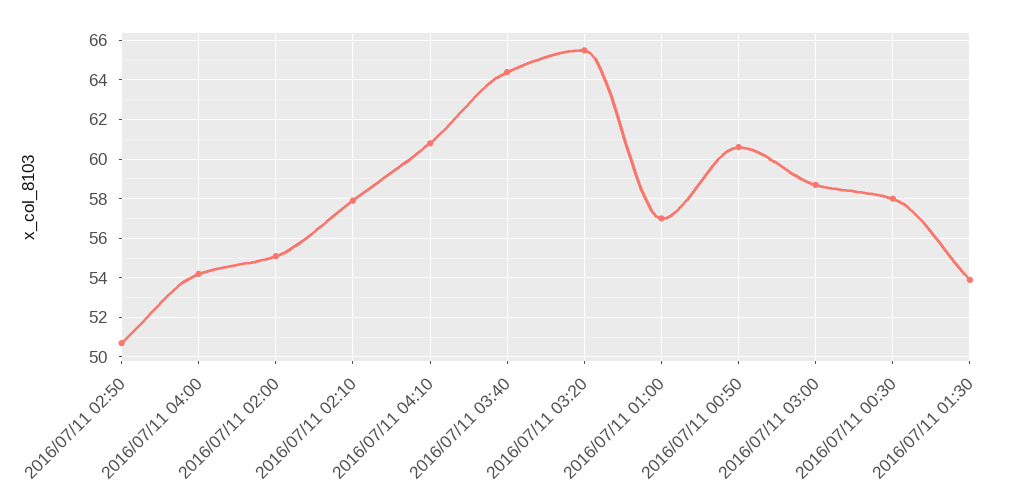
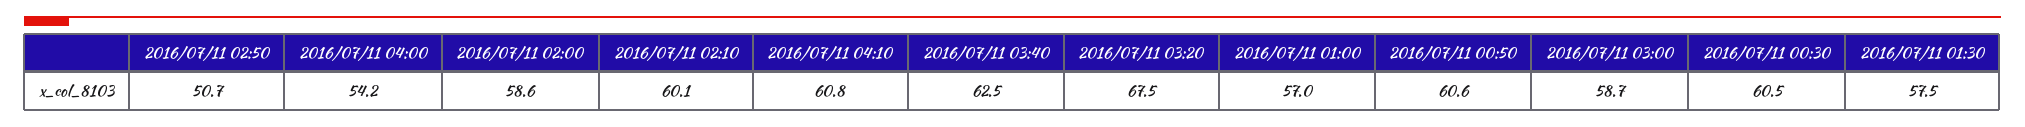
  {
    "2016/07/11 02:50": 50.7,
    "2016/07/11 04:00": 54.2,
-   "2016/07/11 02:00": 55,
+   "2016/07/11 02:00": 58.6,
-   "2016/07/11 02:10": 58,
+   "2016/07/11 02:10": 60.1,
    "2016/07/11 04:10": 60.8,
-   "2016/07/11 03:40": 64.5,
+   "2016/07/11 03:40": 62.5,
-   "2016/07/11 03:20": 65.5,
+   "2016/07/11 03:20": 67.5,
    "2016/07/11 01:00": 57,
    "2016/07/11 00:50": 60.6,
    "2016/07/11 03:00": 58.7,
-   "2016/07/11 00:30": 58,
+   "2016/07/11 00:30": 60.5,
-   "2016/07/11 01:30": 54
+   "2016/07/11 01:30": 57.5
  }

